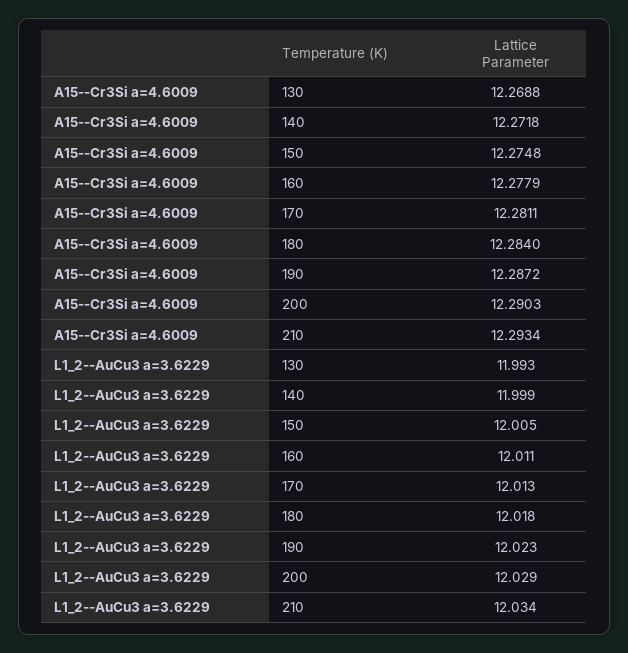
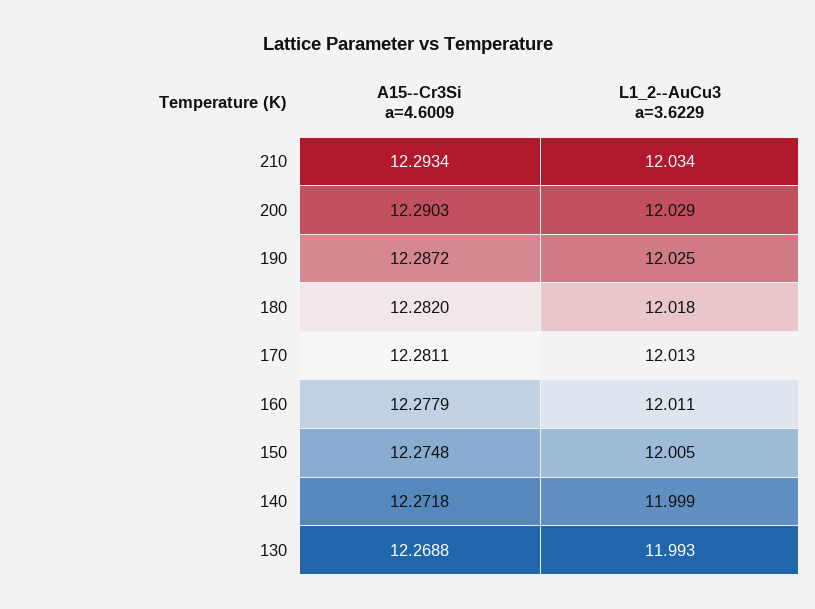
  {
    "A15--Cr3Si a=4.6009": {
      "130": 12.2688,
      "140": 12.2718,
      "150": 12.2748,
      "160": 12.2779,
      "170": 12.2811,
-     "180": 12.284,
+     "180": 12.282,
      "190": 12.2872,
      "200": 12.2903,
      "210": 12.2934
    },
    "L1_2--AuCu3 a=3.6229": {
      "130": 11.993,
      "140": 11.999,
      "150": 12.005,
      "160": 12.011,
      "170": 12.013,
      "180": 12.018,
-     "190": 12.023,
+     "190": 12.025,
      "200": 12.029,
      "210": 12.034
    }
  }

